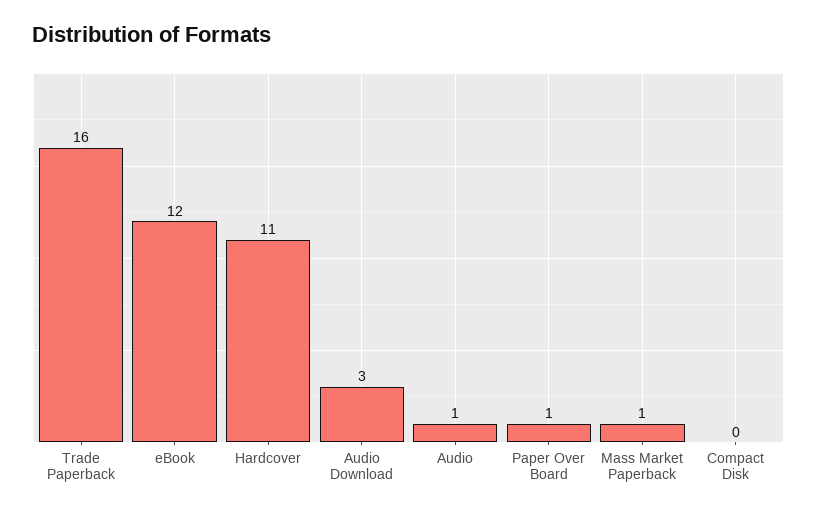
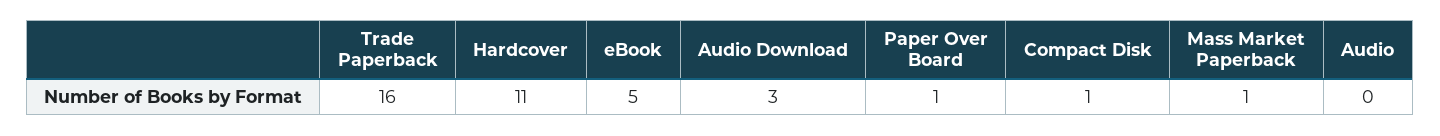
  {
    "Trade Paperback": 16,
-   "eBook": 12,
+   "eBook": 5,
    "Hardcover": 11,
    "Audio Download": 3,
-   "Audio": 1,
+   "Audio": 0,
    "Paper Over Board": 1,
    "Mass Market Paperback": 1,
-   "Compact Disk": 0
+   "Compact Disk": 1
  }

